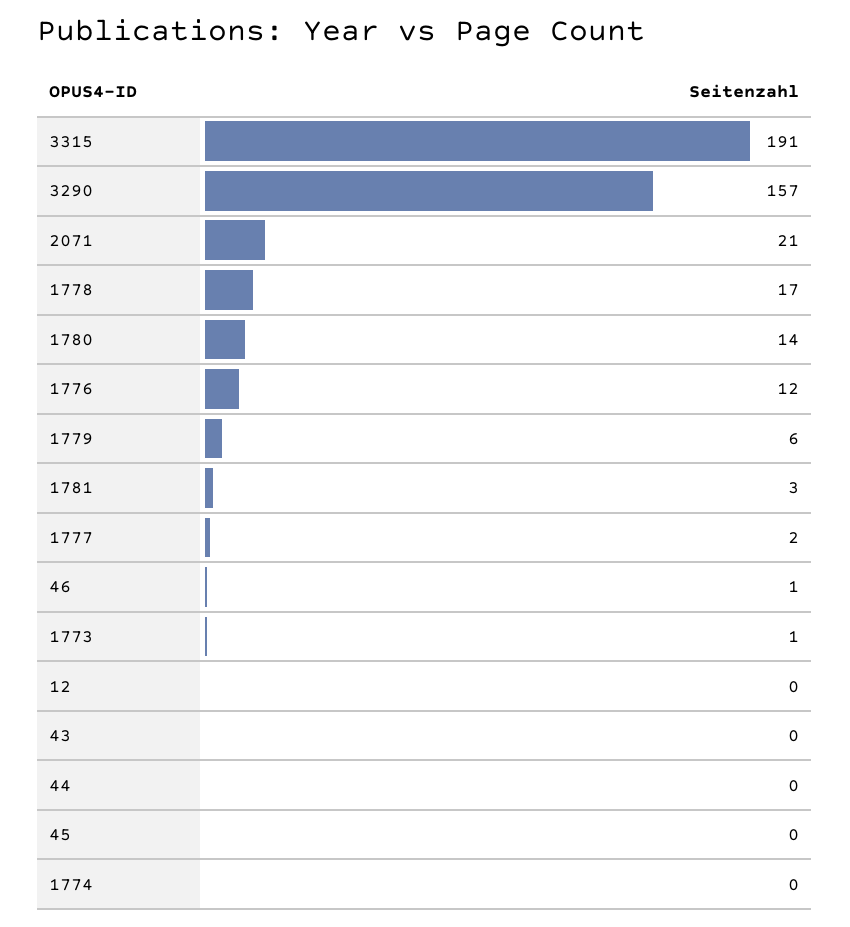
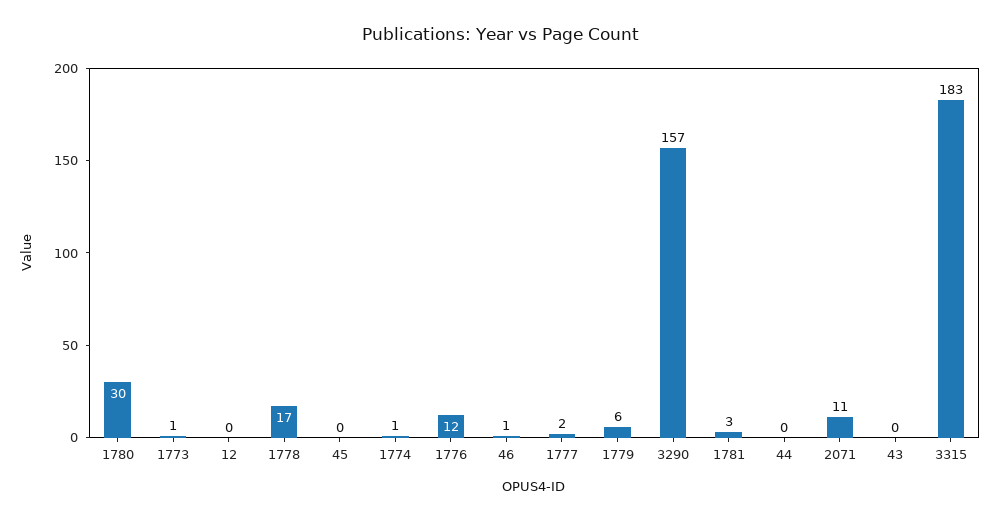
  {
-   "3315": 191,
+   "3315": 183,
    "3290": 157,
-   "2071": 21,
+   "2071": 11,
    "1778": 17,
-   "1780": 14,
+   "1780": 30,
    "1776": 12,
    "1779": 6,
    "1781": 3,
    "1777": 2,
    "46": 1,
    "1773": 1,
    "12": 0,
    "43": 0,
    "44": 0,
    "45": 0,
-   "1774": 0
+   "1774": 1
  }

